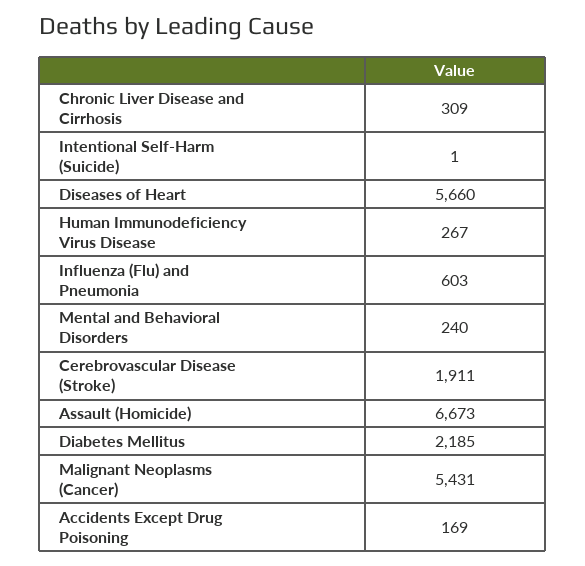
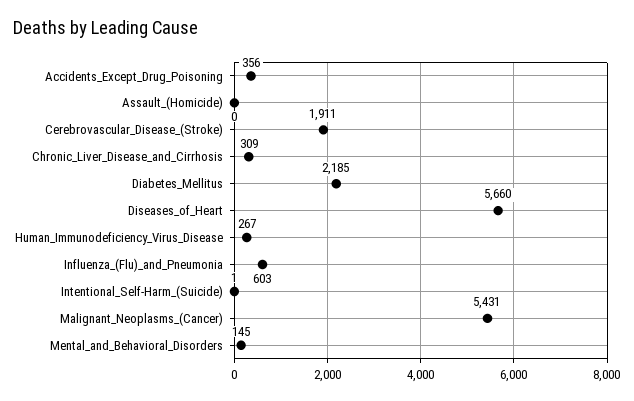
  {
    "Chronic Liver Disease and Cirrhosis": 309,
    "Intentional Self-Harm (Suicide)": 1,
    "Diseases of Heart": 5660,
    "Human Immunodeficiency Virus Disease": 267,
    "Influenza (Flu) and Pneumonia": 603,
-   "Mental and Behavioral Disorders": 240,
+   "Mental and Behavioral Disorders": 145,
    "Cerebrovascular Disease (Stroke)": 1911,
-   "Assault (Homicide)": 6673,
+   "Assault (Homicide)": 0,
    "Diabetes Mellitus": 2185,
    "Malignant Neoplasms (Cancer)": 5431,
-   "Accidents Except Drug Poisoning": 169
+   "Accidents Except Drug Poisoning": 356
  }

